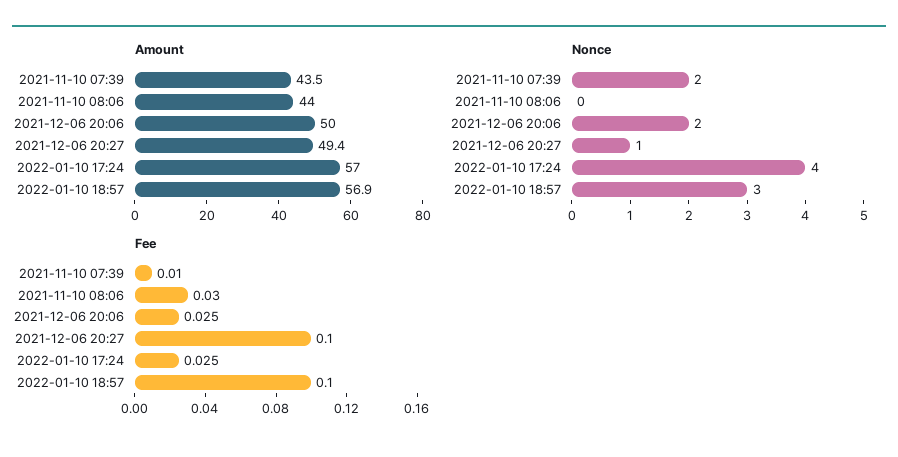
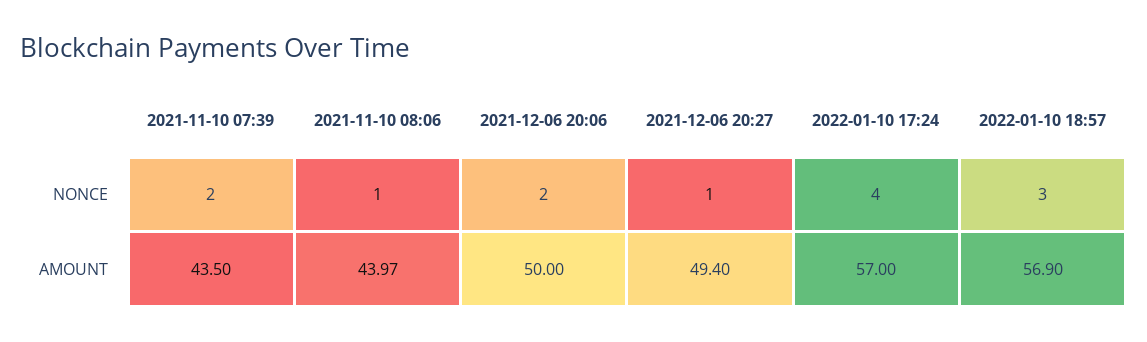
  {
    "Amount": {
      "2021-11-10 07:39": 43.5,
      "2021-11-10 08:06": 43.97,
      "2021-12-06 20:06": 50,
      "2021-12-06 20:27": 49.4,
      "2022-01-10 17:24": 57,
      "2022-01-10 18:57": 56.9
    },
    "Nonce": {
      "2021-11-10 07:39": 2,
-     "2021-11-10 08:06": 0,
+     "2021-11-10 08:06": 1,
      "2021-12-06 20:06": 2,
      "2021-12-06 20:27": 1,
      "2022-01-10 17:24": 4,
      "2022-01-10 18:57": 3
-   },
+   }
-   "Fee": {
-     "2021-11-10 07:39": 0.01,
-     "2021-11-10 08:06": 0.03,
-     "2021-12-06 20:06": 0.025,
-     "2021-12-06 20:27": 0.1,
-     "2022-01-10 17:24": 0.025,
-     "2022-01-10 18:57": 0.1
-   }
  }

